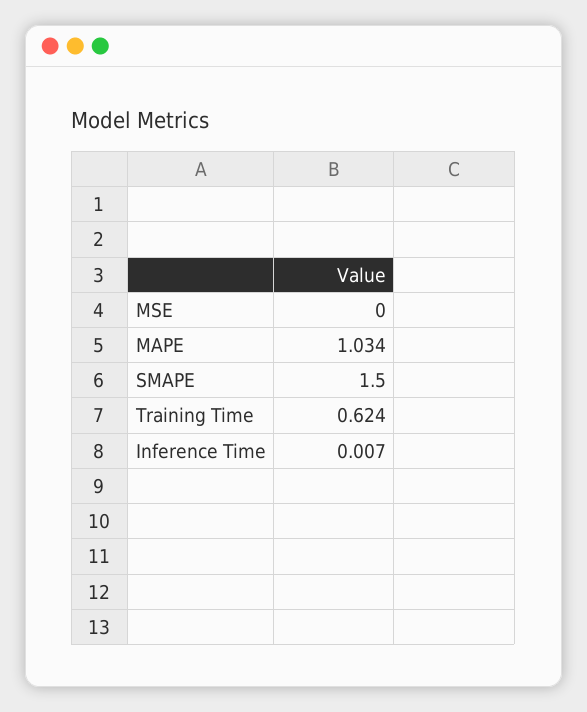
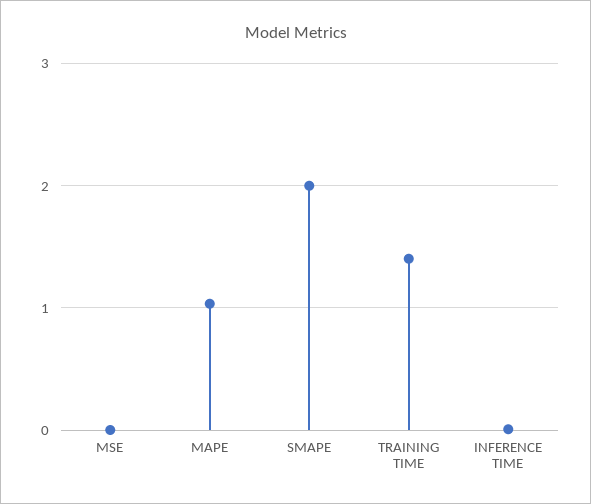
  {
    "MSE": 0,
    "MAPE": 1.034,
-   "SMAPE": 1.5,
+   "SMAPE": 2,
-   "Training Time": 0.624,
+   "Training Time": 1.4,
    "Inference Time": 0.007
  }

